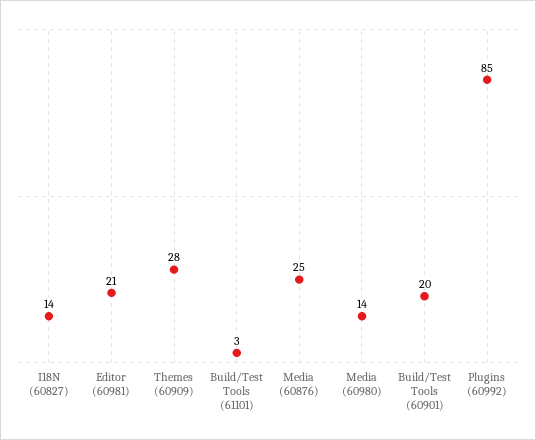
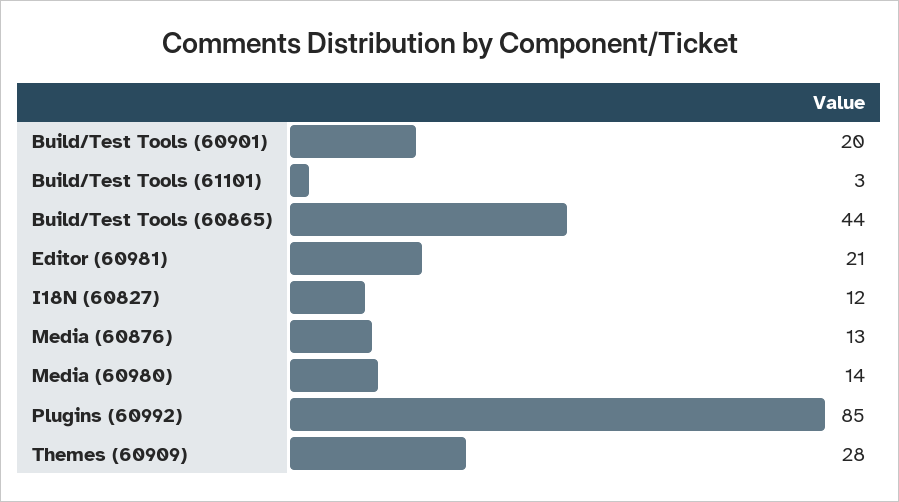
  {
-   "I18N (60827)": 14,
+   "I18N (60827)": 12,
    "Editor (60981)": 21,
    "Themes (60909)": 28,
    "Build/Test Tools (61101)": 3,
-   "Media (60876)": 25,
+   "Media (60876)": 13,
    "Media (60980)": 14,
    "Build/Test Tools (60901)": 20,
-   "Plugins (60992)": 85
+   "Plugins (60992)": 85,
+   "Build/Test Tools (60865)": 44
  }

